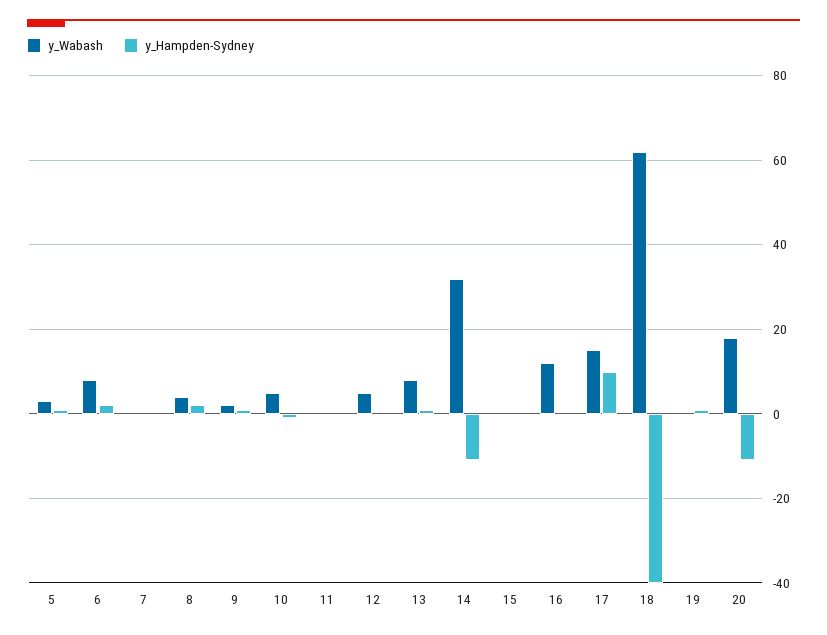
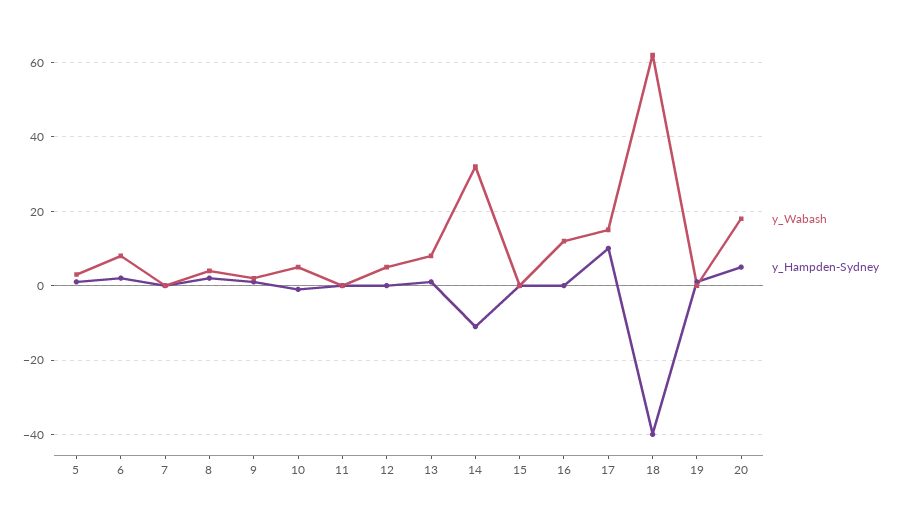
  {
    "y_Wabash": {
      "5": 5,
      "6": 10,
      "7": 0,
      "8": 5,
      "9": 0,
      "10": 5,
      "11": 0,
      "12": 5,
      "13": 10,
      "14": 30,
      "15": 0,
      "16": 10,
      "17": 15,
      "18": 60,
      "19": 0,
      "20": 20
    },
    "y_Hampden-Sydney": {
      "5": 0,
      "6": 0,
      "7": 0,
      "8": 0,
      "9": 0,
      "10": 0,
      "11": 0,
      "12": 0,
      "13": 0,
      "14": -10,
      "15": 0,
      "16": 0,
      "17": 10,
      "18": -40,
      "19": 0,
-     "20": -10
+     "20": 5
    }
  }

